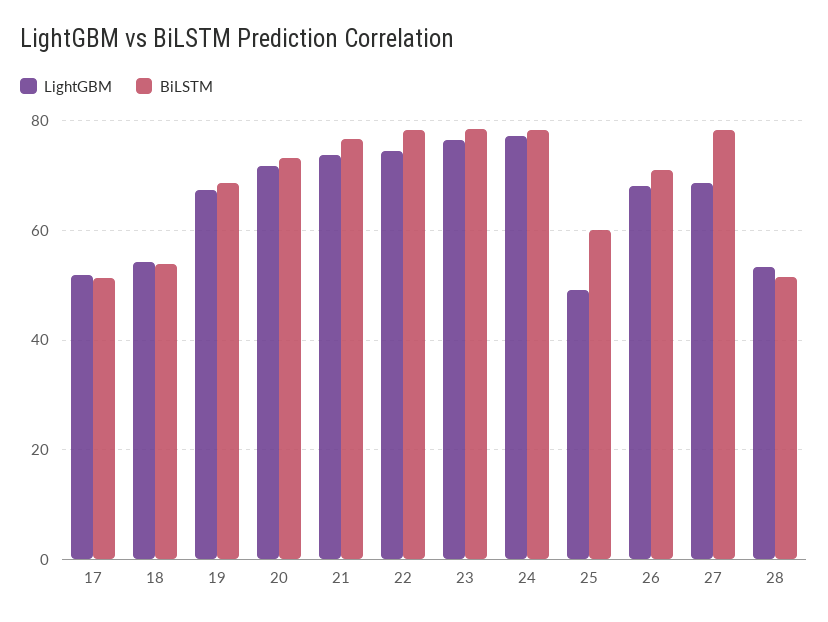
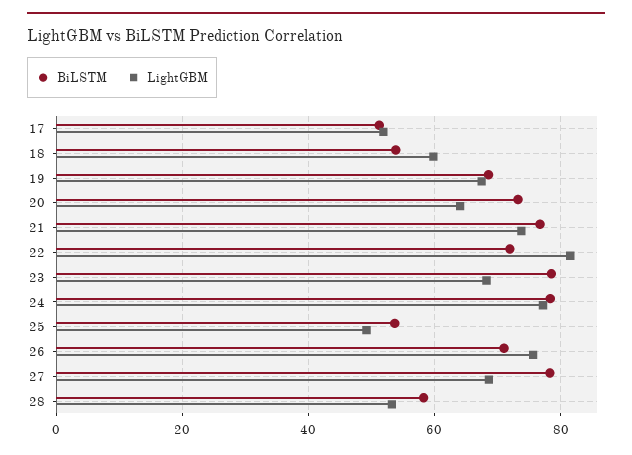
  {
    "LightGBM": {
      "17": 52,
-     "18": 54,
+     "18": 60,
      "19": 68,
-     "20": 72,
+     "20": 64,
      "21": 74,
-     "22": 74,
+     "22": 82,
-     "23": 76,
+     "23": 68,
      "24": 78,
      "25": 50,
-     "26": 68,
+     "26": 76,
      "27": 68,
      "28": 54
    },
    "BiLSTM": {
      "17": 52,
      "18": 54,
      "19": 68,
      "20": 74,
      "21": 76,
-     "22": 78,
+     "22": 72,
      "23": 78,
      "24": 78,
-     "25": 60,
+     "25": 54,
      "26": 72,
      "27": 78,
-     "28": 52
+     "28": 58
    }
  }

